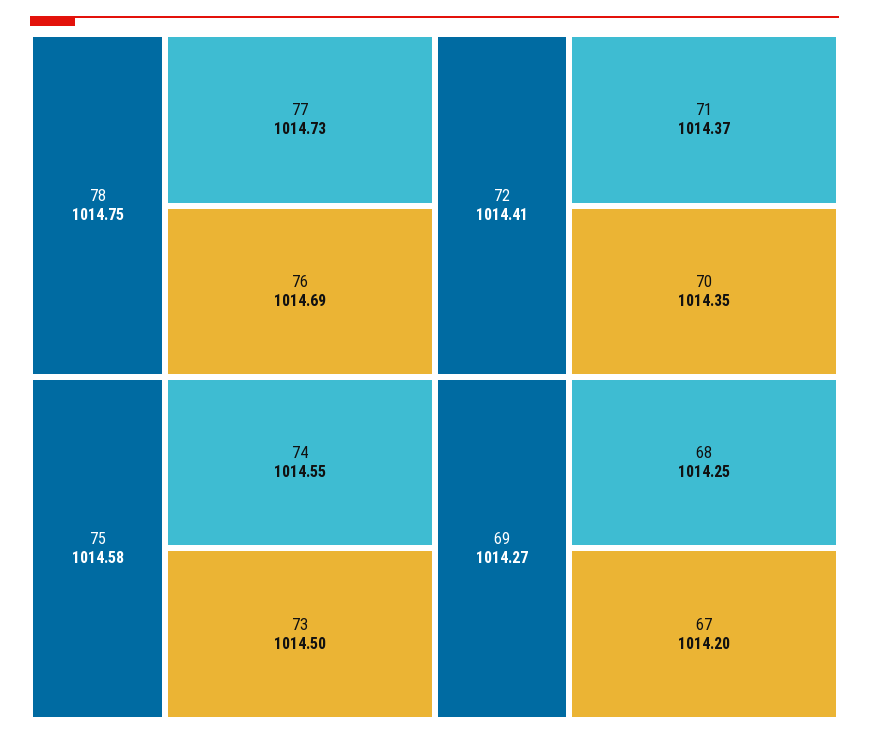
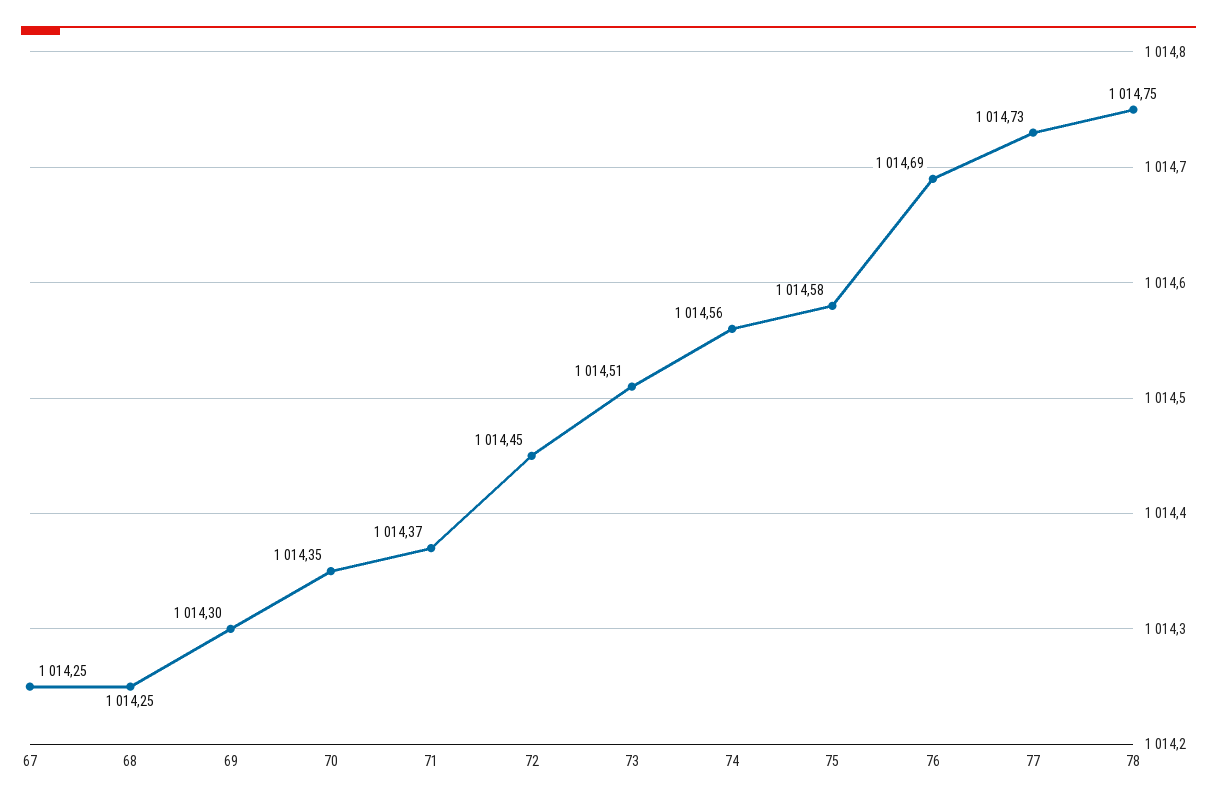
  {
    "78": 1014.75,
    "77": 1014.73,
    "76": 1014.69,
    "75": 1014.58,
-   "74": 1014.55,
+   "74": 1014.56,
-   "73": 1014.5,
+   "73": 1014.51,
-   "72": 1014.41,
+   "72": 1014.45,
    "71": 1014.37,
    "70": 1014.35,
-   "69": 1014.27,
+   "69": 1014.3,
    "68": 1014.25,
-   "67": 1014.2
+   "67": 1014.25
  }

